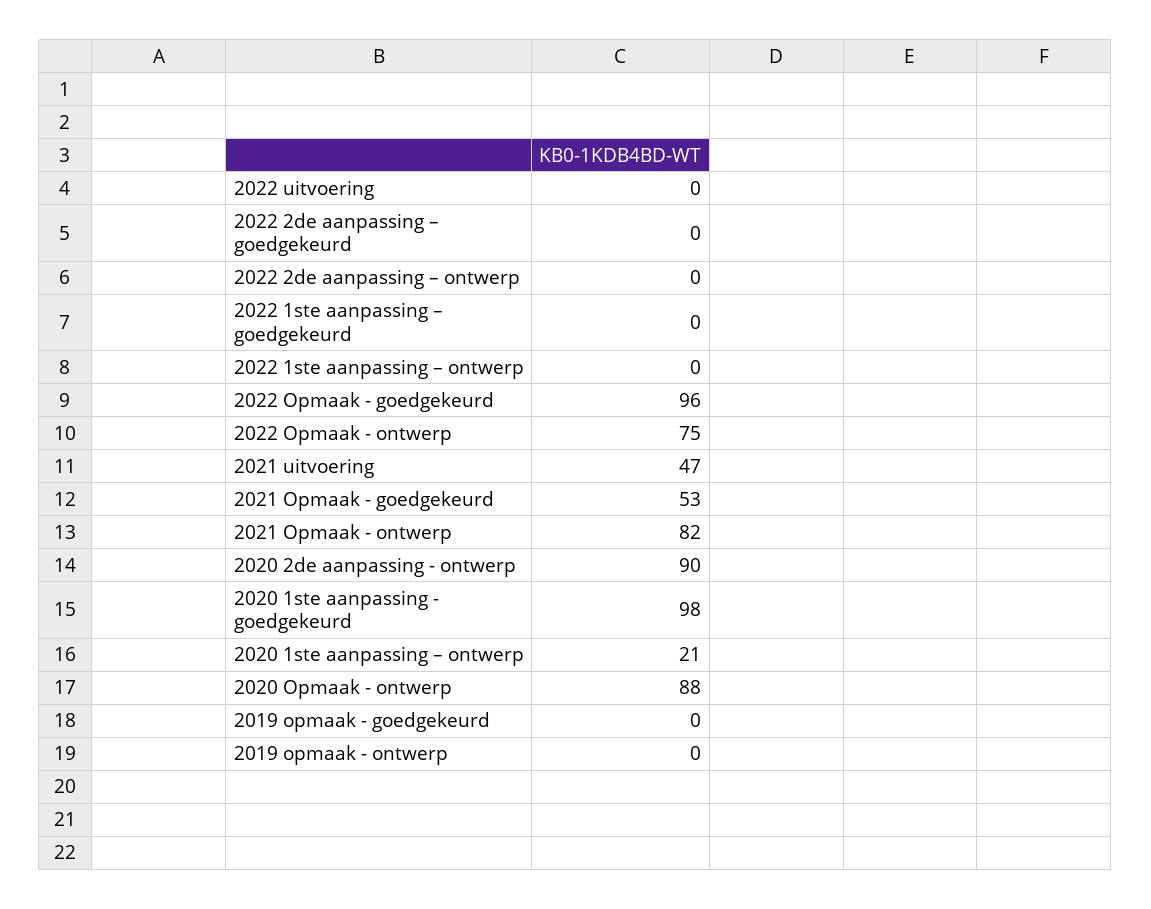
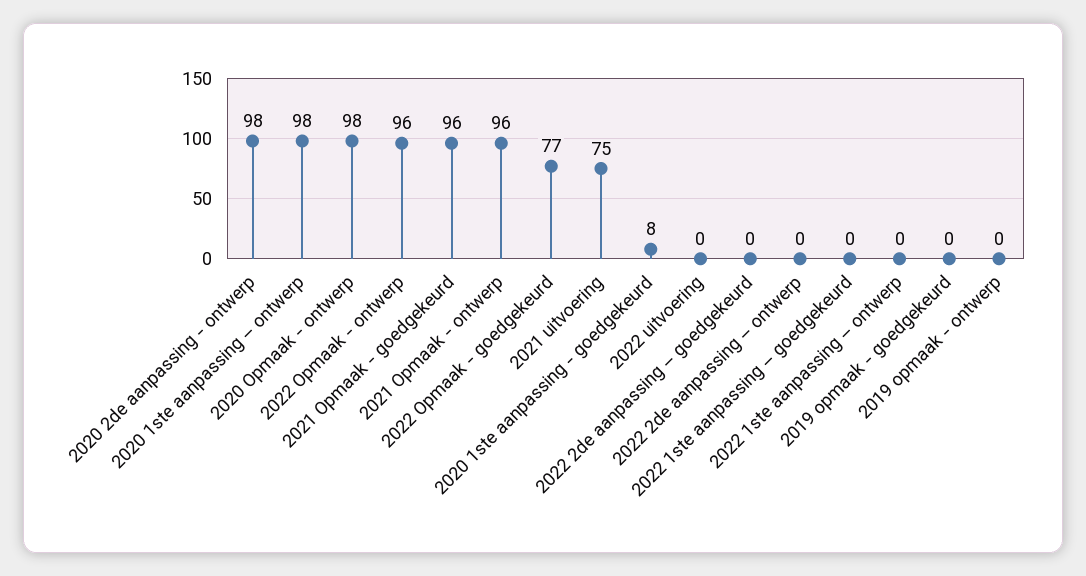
  {
    "2022 uitvoering": 0,
    "2022 2de aanpassing – goedgekeurd": 0,
    "2022 2de aanpassing – ontwerp": 0,
    "2022 1ste aanpassing – goedgekeurd": 0,
    "2022 1ste aanpassing – ontwerp": 0,
-   "2022 Opmaak - goedgekeurd": 96,
+   "2022 Opmaak - goedgekeurd": 77,
-   "2022 Opmaak - ontwerp": 75,
+   "2022 Opmaak - ontwerp": 96,
-   "2021 uitvoering": 47,
+   "2021 uitvoering": 75,
-   "2021 Opmaak - goedgekeurd": 53,
+   "2021 Opmaak - goedgekeurd": 96,
-   "2021 Opmaak - ontwerp": 82,
+   "2021 Opmaak - ontwerp": 96,
-   "2020 2de aanpassing - ontwerp": 90,
+   "2020 2de aanpassing - ontwerp": 98,
-   "2020 1ste aanpassing - goedgekeurd": 98,
+   "2020 1ste aanpassing - goedgekeurd": 8,
-   "2020 1ste aanpassing – ontwerp": 21,
+   "2020 1ste aanpassing – ontwerp": 98,
-   "2020 Opmaak - ontwerp": 88,
+   "2020 Opmaak - ontwerp": 98,
    "2019 opmaak - goedgekeurd": 0,
    "2019 opmaak - ontwerp": 0
  }

